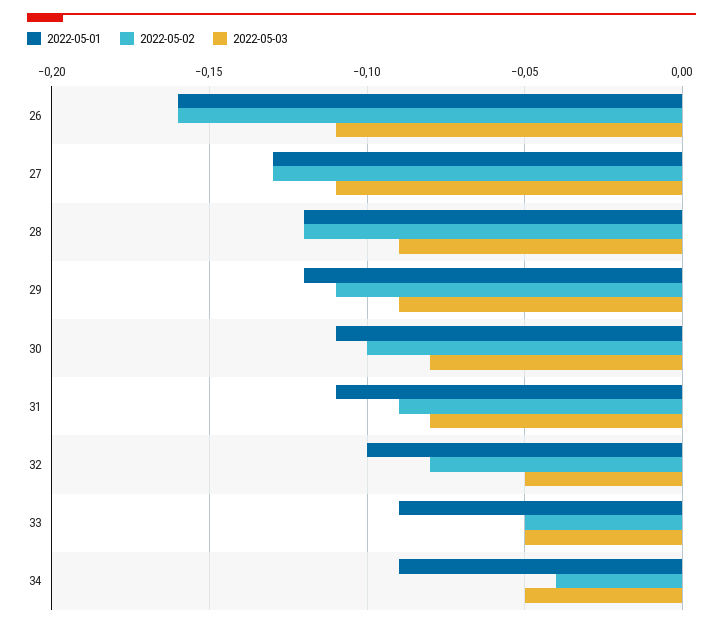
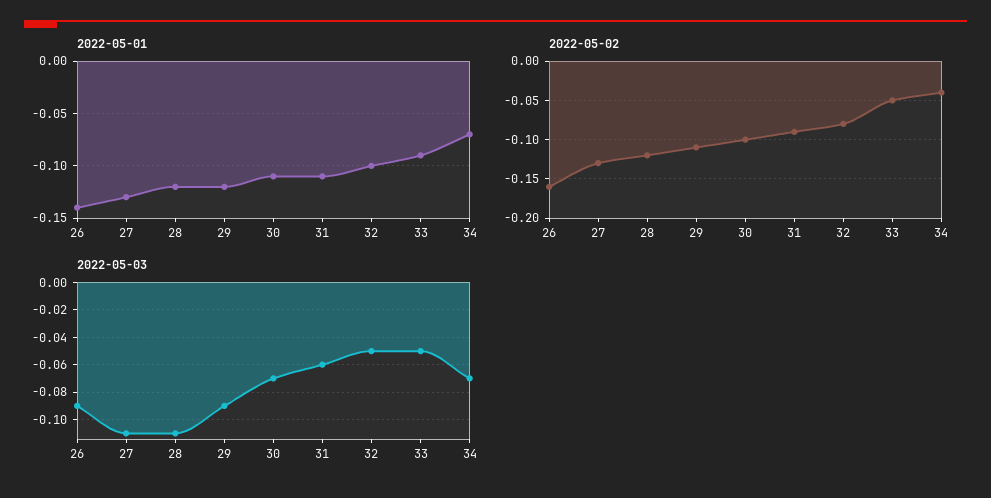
  {
    "2022-05-01": {
-     "26": -0.16,
+     "26": -0.14,
      "27": -0.13,
      "28": -0.12,
      "29": -0.12,
      "30": -0.11,
      "31": -0.11,
      "32": -0.1,
      "33": -0.09,
-     "34": -0.09
+     "34": -0.07
    },
    "2022-05-02": {
      "26": -0.16,
      "27": -0.13,
      "28": -0.12,
      "29": -0.11,
      "30": -0.1,
      "31": -0.09,
      "32": -0.08,
      "33": -0.05,
      "34": -0.04
    },
    "2022-05-03": {
-     "26": -0.11,
+     "26": -0.09,
      "27": -0.11,
-     "28": -0.09,
+     "28": -0.11,
      "29": -0.09,
-     "30": -0.08,
+     "30": -0.07,
-     "31": -0.08,
+     "31": -0.06,
      "32": -0.05,
      "33": -0.05,
-     "34": -0.05
+     "34": -0.07
    }
  }

